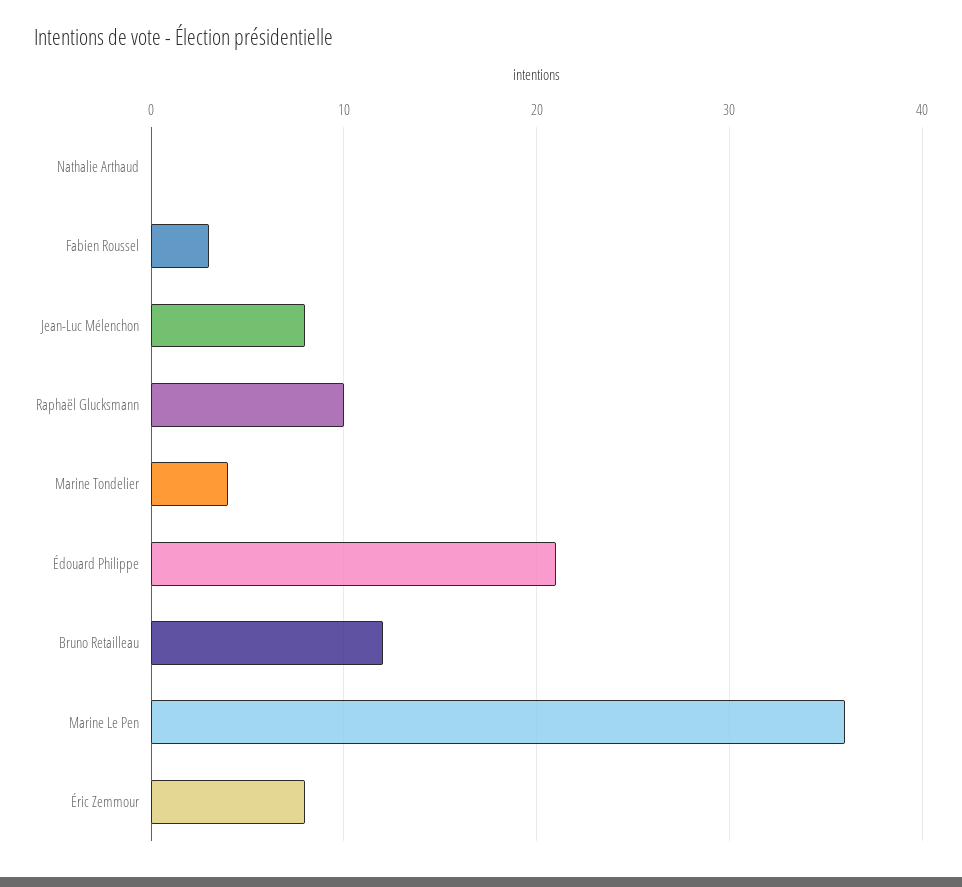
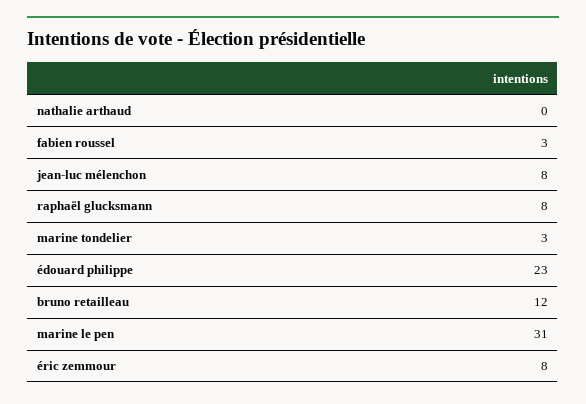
  {
    "Nathalie Arthaud": 0,
    "Fabien Roussel": 3,
    "Jean-Luc Mélenchon": 8,
-   "Raphaël Glucksmann": 10,
+   "Raphaël Glucksmann": 8,
-   "Marine Tondelier": 4,
+   "Marine Tondelier": 3,
-   "Édouard Philippe": 21,
+   "Édouard Philippe": 23,
    "Bruno Retailleau": 12,
-   "Marine Le Pen": 36,
+   "Marine Le Pen": 31,
    "Éric Zemmour": 8
  }

